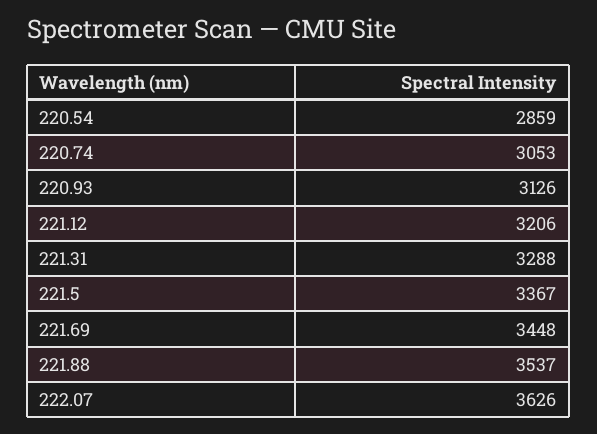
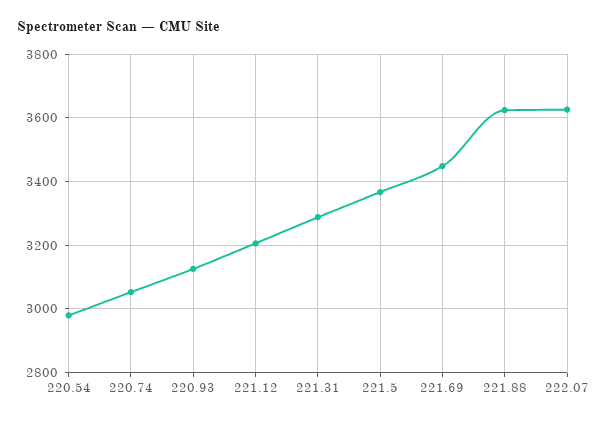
  {
-   "220.54": 2859,
+   "220.54": 2980,
    "220.74": 3053,
    "220.93": 3126,
    "221.12": 3206,
    "221.31": 3288,
    "221.5": 3367,
    "221.69": 3448,
-   "221.88": 3537,
+   "221.88": 3620,
    "222.07": 3626
  }

